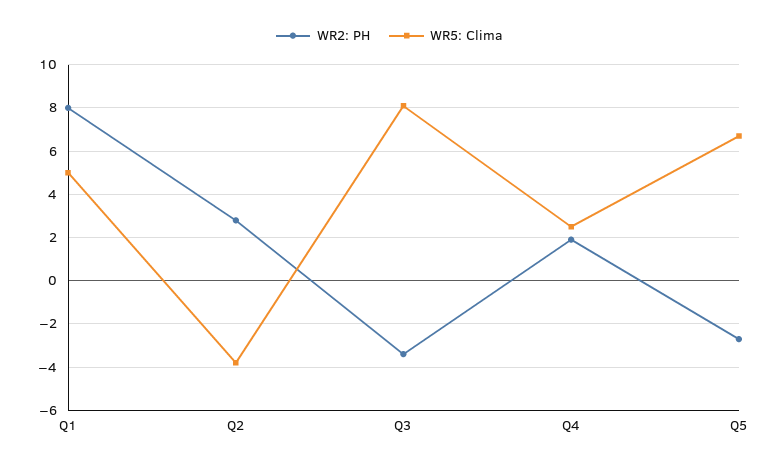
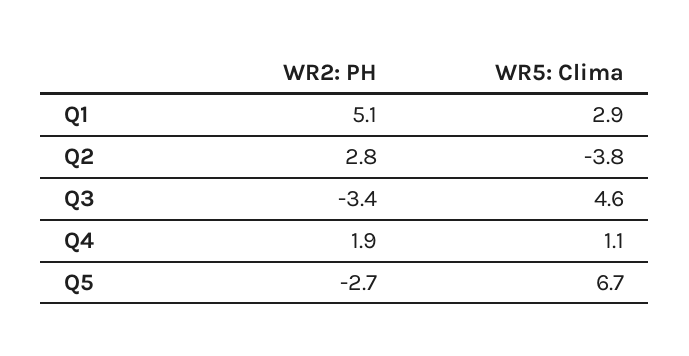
  {
    "WR2: PH": {
-     "Q1": 8,
+     "Q1": 5.1,
      "Q2": 2.8,
      "Q3": -3.4,
      "Q4": 1.9,
      "Q5": -2.7
    },
    "WR5: Clima": {
-     "Q1": 5,
+     "Q1": 2.9,
      "Q2": -3.8,
-     "Q3": 8,
+     "Q3": 4.6,
-     "Q4": 2.5,
+     "Q4": 1.1,
      "Q5": 6.7
    }
  }

